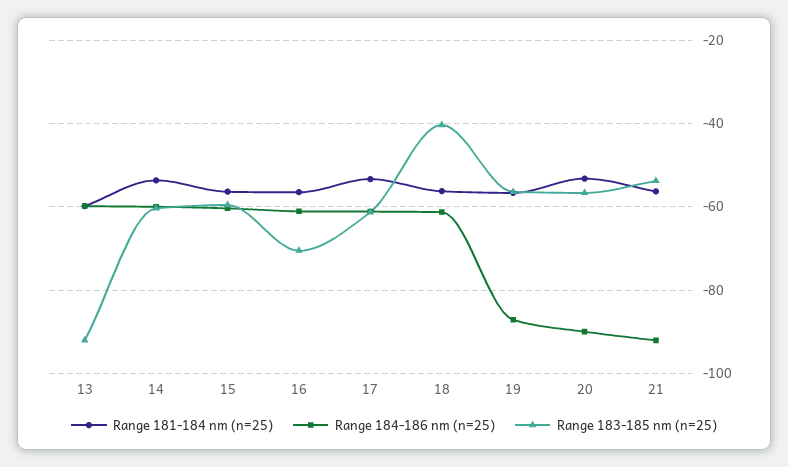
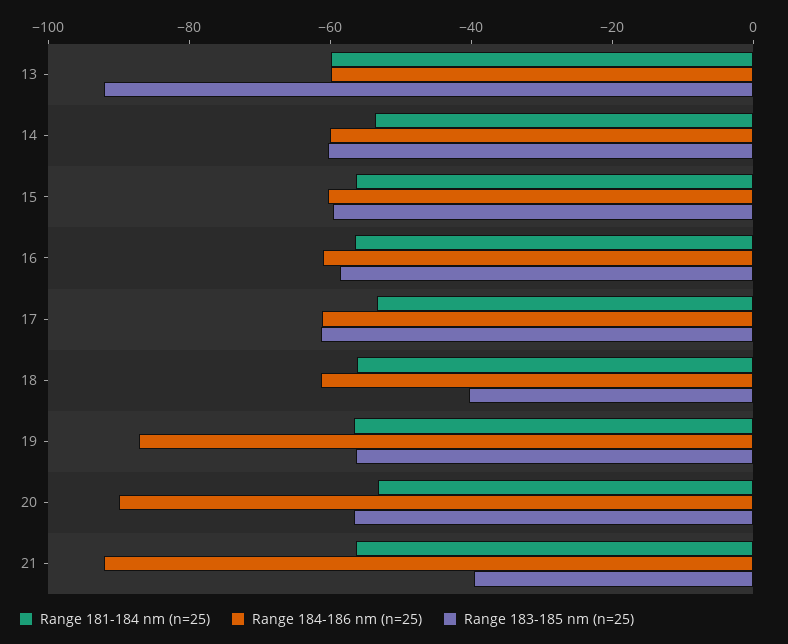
  {
    "Range 181-184 nm (n=25)": {
      "13": -60,
      "14": -54,
      "15": -56,
      "16": -56,
      "17": -54,
      "18": -56,
      "19": -56,
      "20": -54,
      "21": -56
    },
    "Range 184-186 nm (n=25)": {
      "13": -60,
      "14": -60,
      "15": -60,
      "16": -62,
      "17": -62,
      "18": -62,
      "19": -88,
      "20": -90,
      "21": -92
    },
    "Range 183-185 nm (n=25)": {
      "13": -92,
      "14": -60,
      "15": -60,
-     "16": -70,
+     "16": -60,
      "17": -62,
      "18": -40,
      "19": -56,
      "20": -56,
-     "21": -54
+     "21": -40
    }
  }

